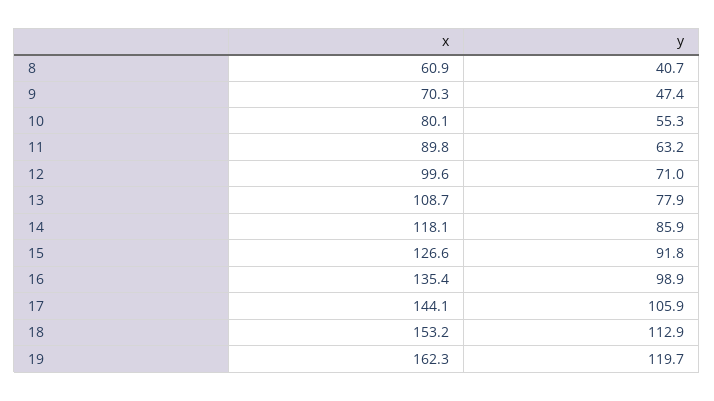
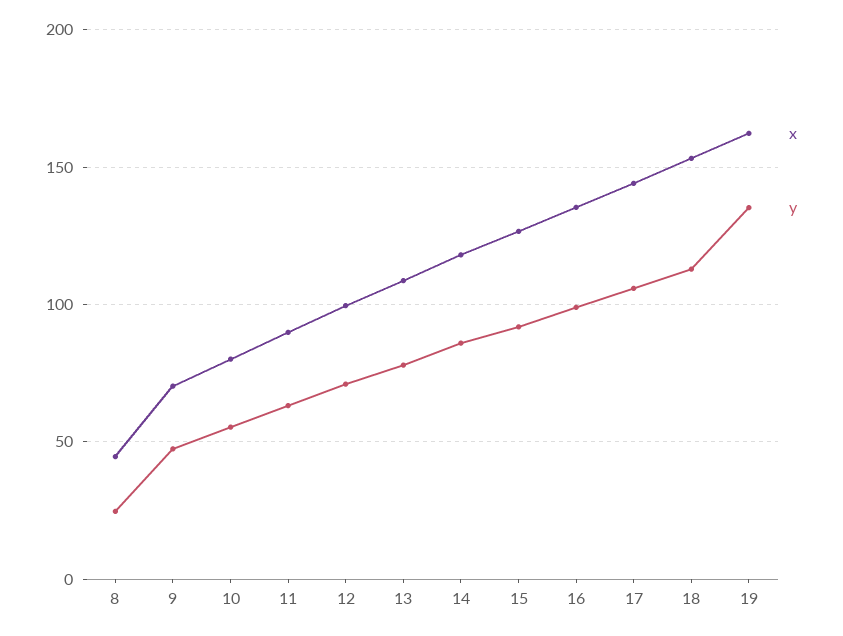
  {
    "x": {
-     "8": 60.9,
+     "8": 45,
      "9": 70.3,
      "10": 80.1,
      "11": 89.8,
      "12": 99.6,
      "13": 108.7,
      "14": 118.1,
      "15": 126.6,
      "16": 135.4,
      "17": 144.1,
      "18": 153.2,
      "19": 162.3
    },
    "y": {
-     "8": 40.7,
+     "8": 25,
      "9": 47.4,
      "10": 55.3,
      "11": 63.2,
      "12": 71,
      "13": 77.9,
      "14": 85.9,
      "15": 91.8,
      "16": 98.9,
      "17": 105.9,
      "18": 112.9,
-     "19": 119.7
+     "19": 135
    }
  }

